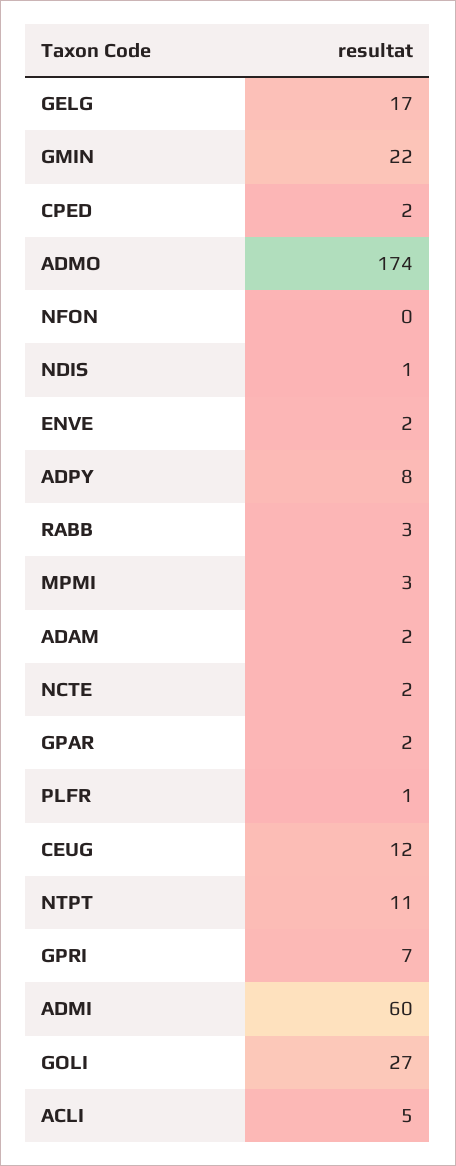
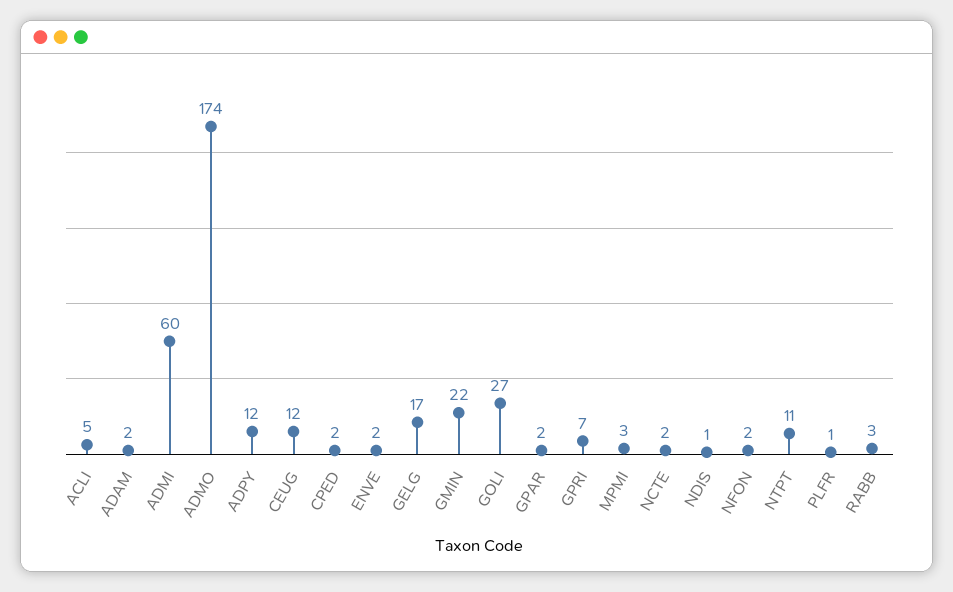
  {
    "GELG": 17,
    "GMIN": 22,
    "CPED": 2,
    "ADMO": 174,
-   "NFON": 0,
+   "NFON": 2,
    "NDIS": 1,
    "ENVE": 2,
-   "ADPY": 8,
+   "ADPY": 12,
    "RABB": 3,
    "MPMI": 3,
    "ADAM": 2,
    "NCTE": 2,
    "GPAR": 2,
    "PLFR": 1,
    "CEUG": 12,
    "NTPT": 11,
    "GPRI": 7,
    "ADMI": 60,
    "GOLI": 27,
    "ACLI": 5
  }

